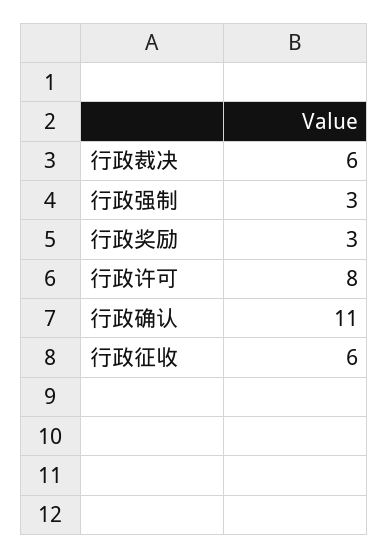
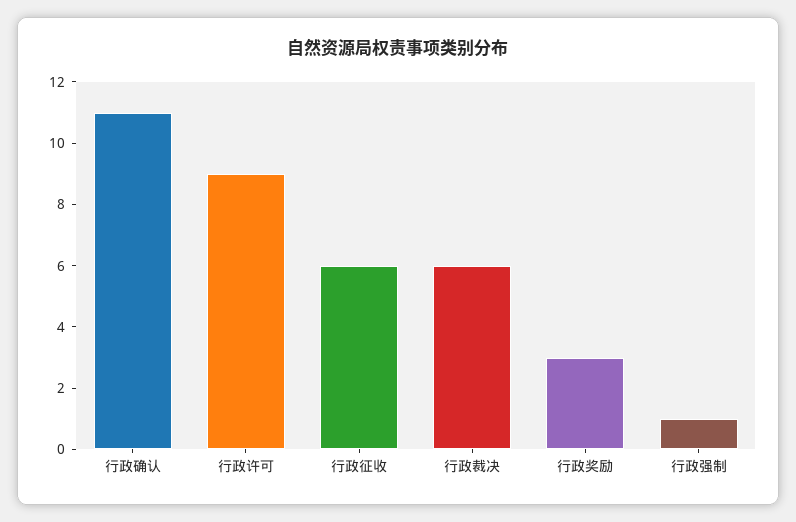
  {
    "行政裁决": 6,
-   "行政强制": 3,
+   "行政强制": 1,
    "行政奖励": 3,
-   "行政许可": 8,
+   "行政许可": 9,
    "行政确认": 11,
    "行政征收": 6
  }

